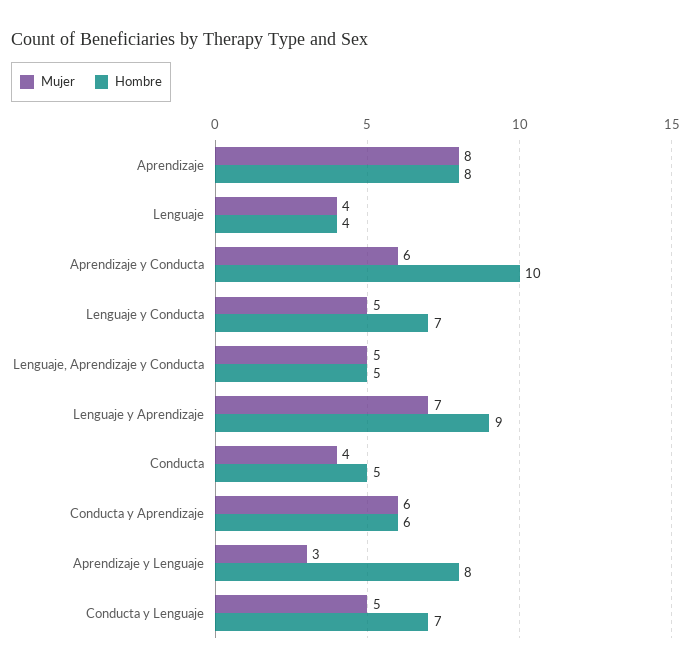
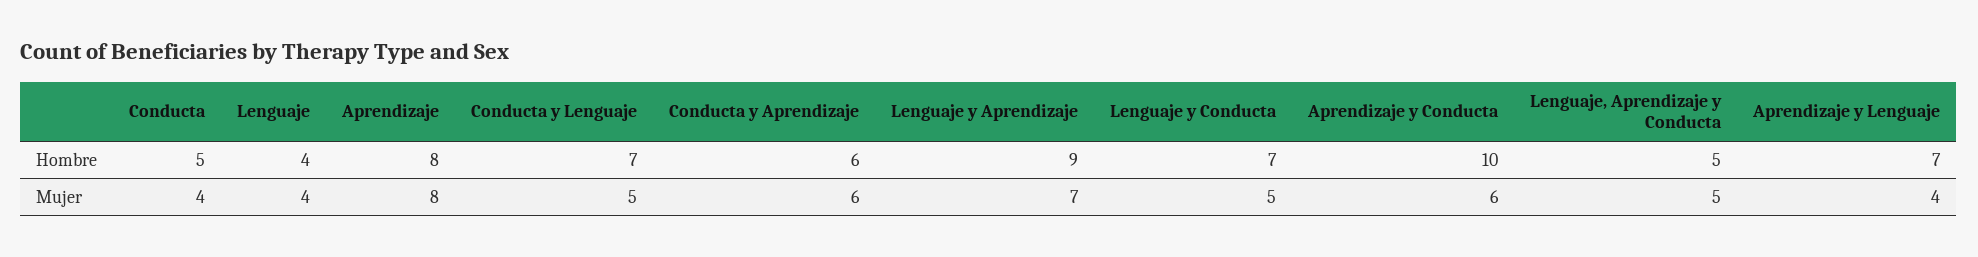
  {
    "Mujer": {
      "Aprendizaje": 8,
      "Lenguaje": 4,
      "Aprendizaje y Conducta": 6,
      "Lenguaje y Conducta": 5,
      "Lenguaje, Aprendizaje y Conducta": 5,
      "Lenguaje y Aprendizaje": 7,
      "Conducta": 4,
      "Conducta y Aprendizaje": 6,
-     "Aprendizaje y Lenguaje": 3,
+     "Aprendizaje y Lenguaje": 4,
      "Conducta y Lenguaje": 5
    },
    "Hombre": {
      "Aprendizaje": 8,
      "Lenguaje": 4,
      "Aprendizaje y Conducta": 10,
      "Lenguaje y Conducta": 7,
      "Lenguaje, Aprendizaje y Conducta": 5,
      "Lenguaje y Aprendizaje": 9,
      "Conducta": 5,
      "Conducta y Aprendizaje": 6,
-     "Aprendizaje y Lenguaje": 8,
+     "Aprendizaje y Lenguaje": 7,
      "Conducta y Lenguaje": 7
    }
  }

